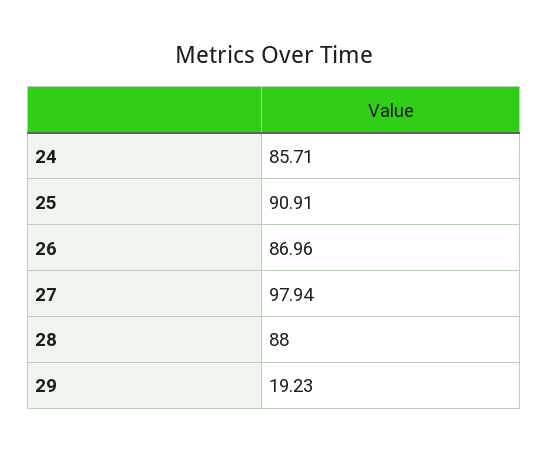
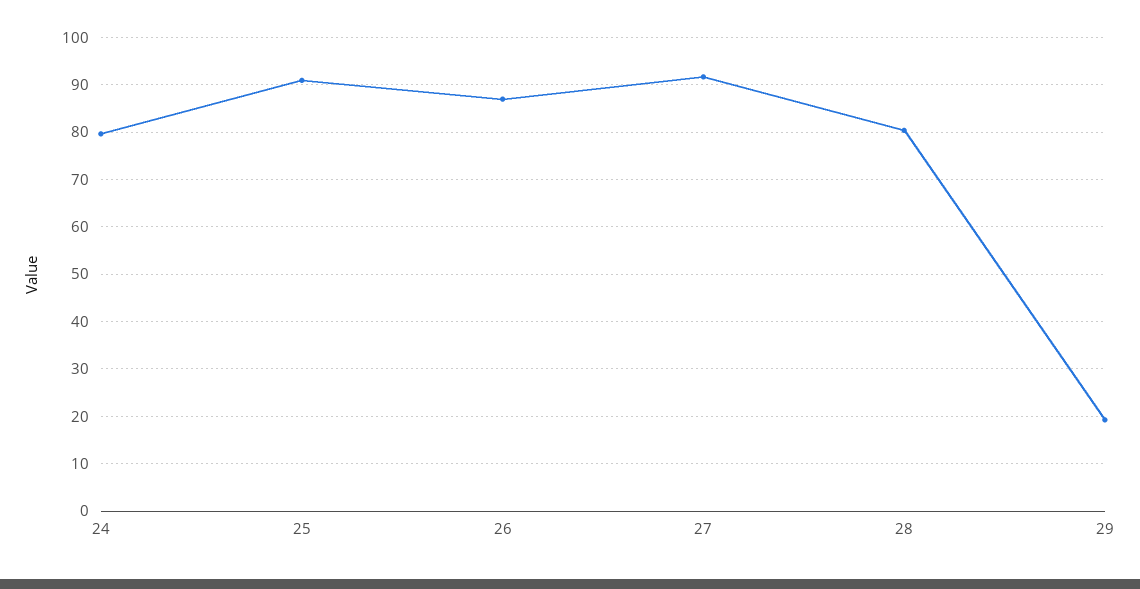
  {
-   "24": 85.71,
+   "24": 80,
    "25": 90.91,
    "26": 86.96,
-   "27": 97.94,
+   "27": 92,
-   "28": 88,
+   "28": 80,
    "29": 19.23
  }

